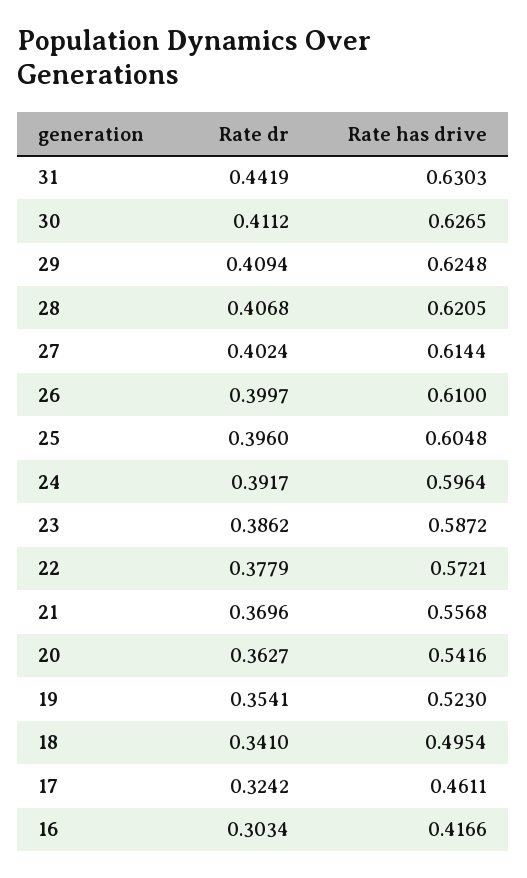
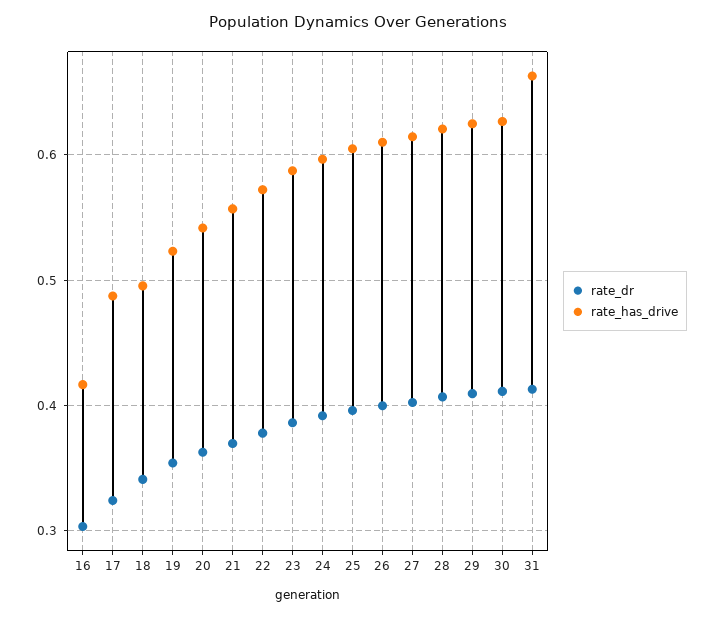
  {
    "Rate dr": {
-     "31": 0.4419,
+     "31": 0.41,
      "30": 0.4112,
      "29": 0.4094,
      "28": 0.4068,
      "27": 0.4024,
      "26": 0.3997,
      "25": 0.396,
      "24": 0.3917,
      "23": 0.3862,
      "22": 0.3779,
      "21": 0.3696,
      "20": 0.3627,
      "19": 0.3541,
      "18": 0.341,
      "17": 0.3242,
      "16": 0.3034
    },
    "Rate has drive": {
-     "31": 0.6303,
+     "31": 0.66,
      "30": 0.6265,
      "29": 0.6248,
      "28": 0.6205,
      "27": 0.6144,
      "26": 0.61,
      "25": 0.6048,
      "24": 0.5964,
      "23": 0.5872,
      "22": 0.5721,
      "21": 0.5568,
      "20": 0.5416,
      "19": 0.523,
      "18": 0.4954,
-     "17": 0.4611,
+     "17": 0.49,
      "16": 0.4166
    }
  }

